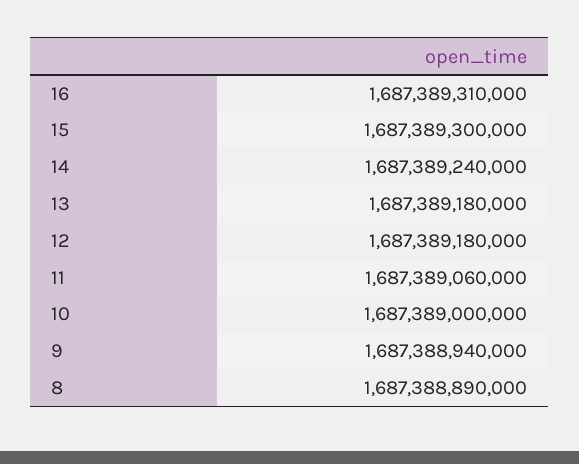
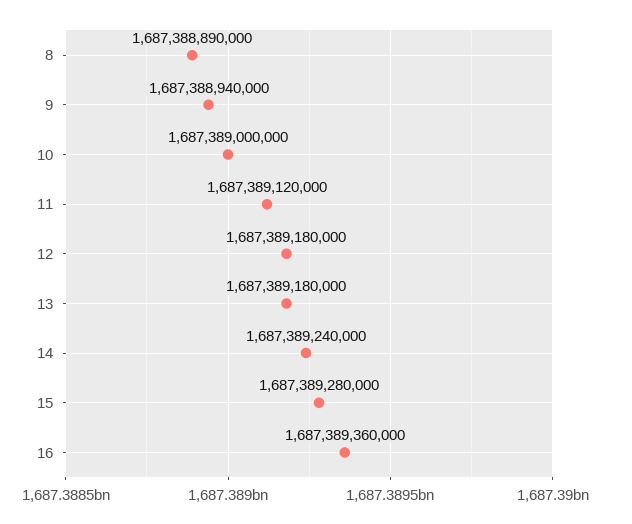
  {
-   "16": 1687389310000,
+   "16": 1687389360000,
-   "15": 1687389300000,
+   "15": 1687389280000,
    "14": 1687389240000,
    "13": 1687389180000,
    "12": 1687389180000,
-   "11": 1687389060000,
+   "11": 1687389120000,
    "10": 1687389000000,
    "9": 1687388940000,
    "8": 1687388890000
  }

